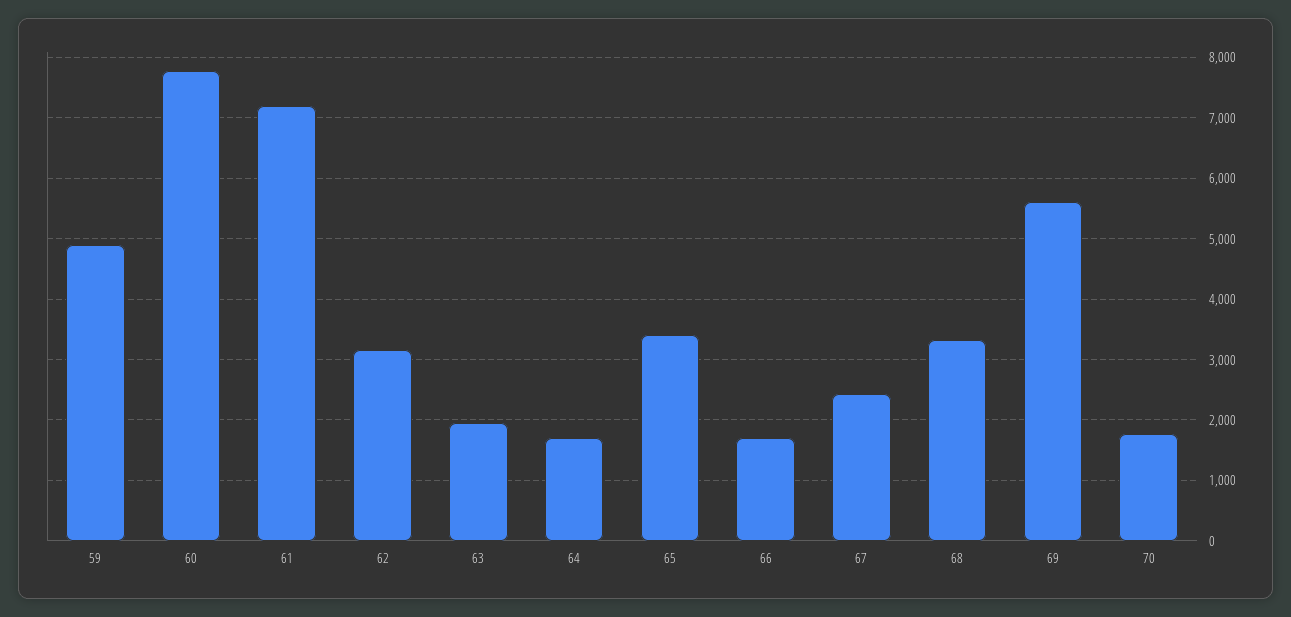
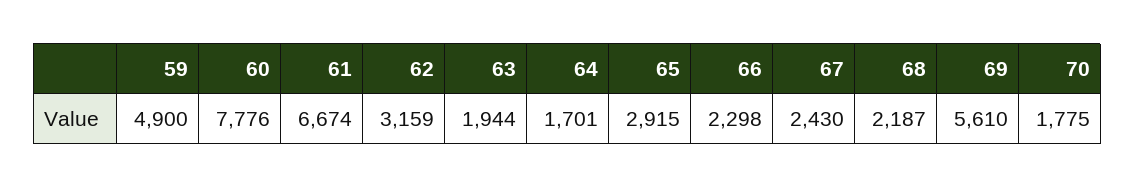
  {
    "59": 4900,
    "60": 7776,
-   "61": 7200,
+   "61": 6674,
    "62": 3159,
    "63": 1944,
    "64": 1701,
-   "65": 3400,
+   "65": 2915,
-   "66": 1700,
+   "66": 2298,
    "67": 2430,
-   "68": 3300,
+   "68": 2187,
    "69": 5610,
    "70": 1775
  }

